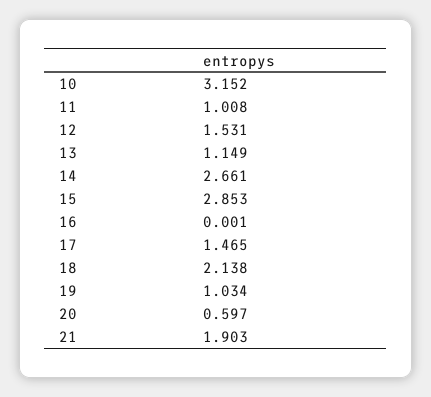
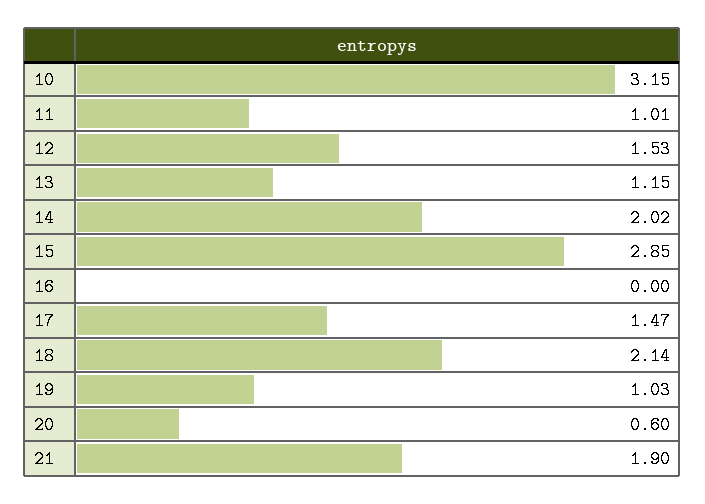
  {
    "10": 3.152,
    "11": 1.008,
    "12": 1.531,
    "13": 1.149,
-   "14": 2.661,
+   "14": 2.02,
    "15": 2.853,
    "16": 0.001,
    "17": 1.465,
    "18": 2.138,
    "19": 1.034,
    "20": 0.597,
    "21": 1.903
  }

